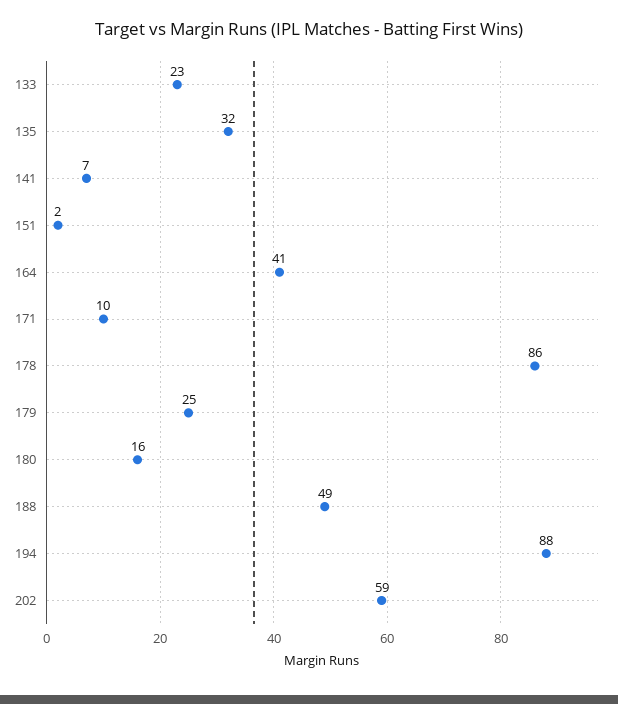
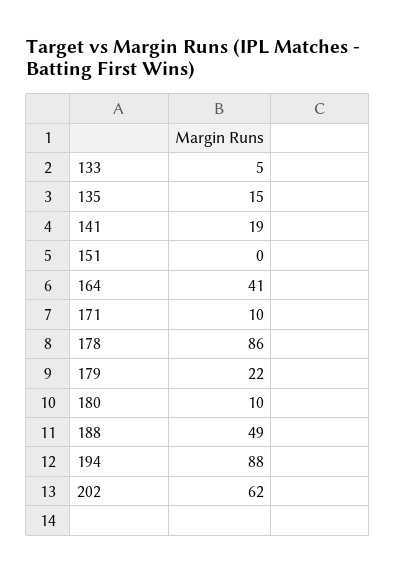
  {
-   "133": 23,
+   "133": 5,
-   "135": 32,
+   "135": 15,
-   "141": 7,
+   "141": 19,
-   "151": 2,
+   "151": 0,
    "164": 41,
    "171": 10,
    "178": 86,
-   "179": 25,
+   "179": 22,
-   "180": 16,
+   "180": 10,
    "188": 49,
    "194": 88,
-   "202": 59
+   "202": 62
  }

